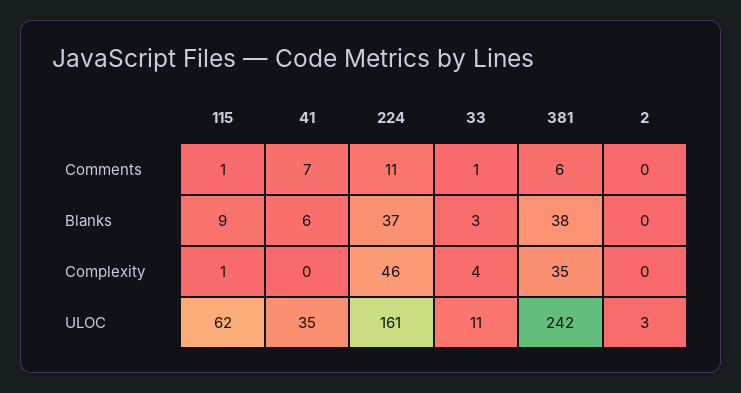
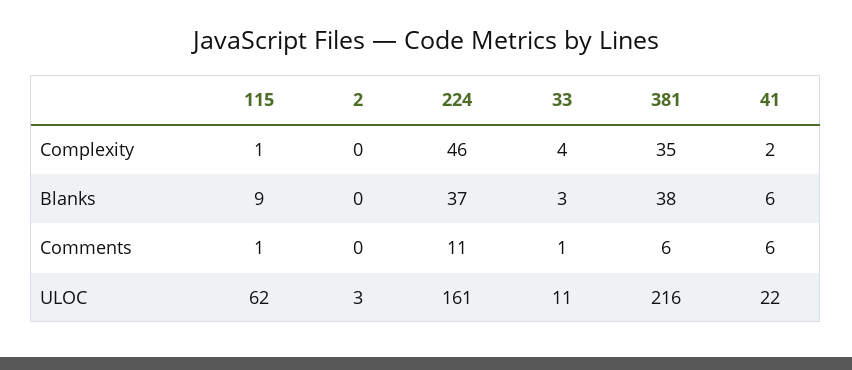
  {
    "115": {
      "Comments": 1,
      "Blanks": 9,
      "Complexity": 1,
      "ULOC": 62
    },
    "41": {
-     "Comments": 7,
+     "Comments": 6,
      "Blanks": 6,
-     "Complexity": 0,
+     "Complexity": 2,
-     "ULOC": 35
+     "ULOC": 22
    },
    "224": {
      "Comments": 11,
      "Blanks": 37,
      "Complexity": 46,
      "ULOC": 161
    },
    "33": {
      "Comments": 1,
      "Blanks": 3,
      "Complexity": 4,
      "ULOC": 11
    },
    "381": {
      "Comments": 6,
      "Blanks": 38,
      "Complexity": 35,
-     "ULOC": 242
+     "ULOC": 216
    },
    "2": {
      "Comments": 0,
      "Blanks": 0,
      "Complexity": 0,
      "ULOC": 3
    }
  }

